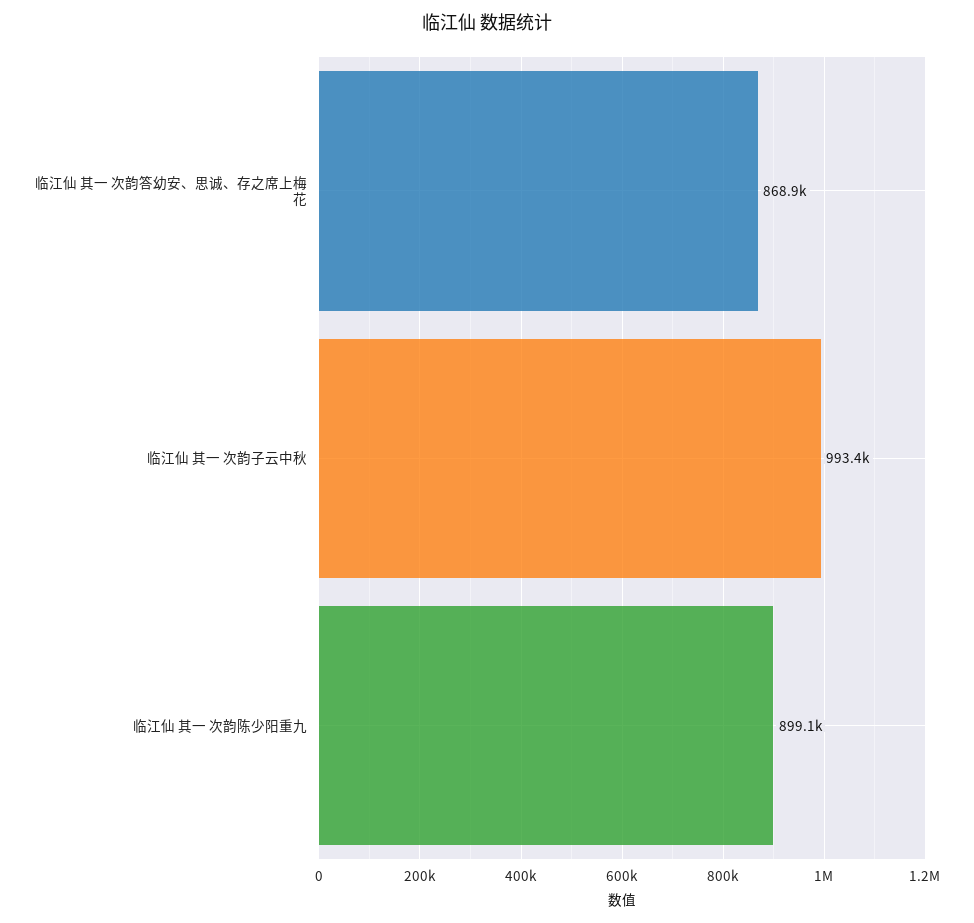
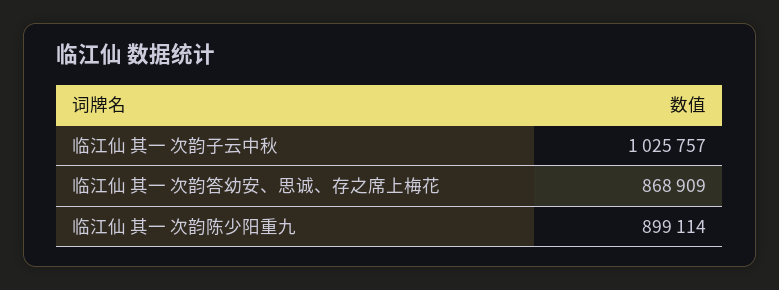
  {
    "临江仙 其一 次韵答幼安、思诚、存之席上梅花": 868909,
-   "临江仙 其一 次韵子云中秋": 993400,
+   "临江仙 其一 次韵子云中秋": 1025757,
    "临江仙 其一 次韵陈少阳重九": 899114
  }

